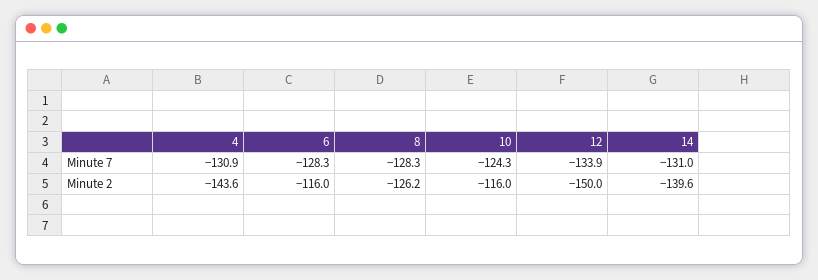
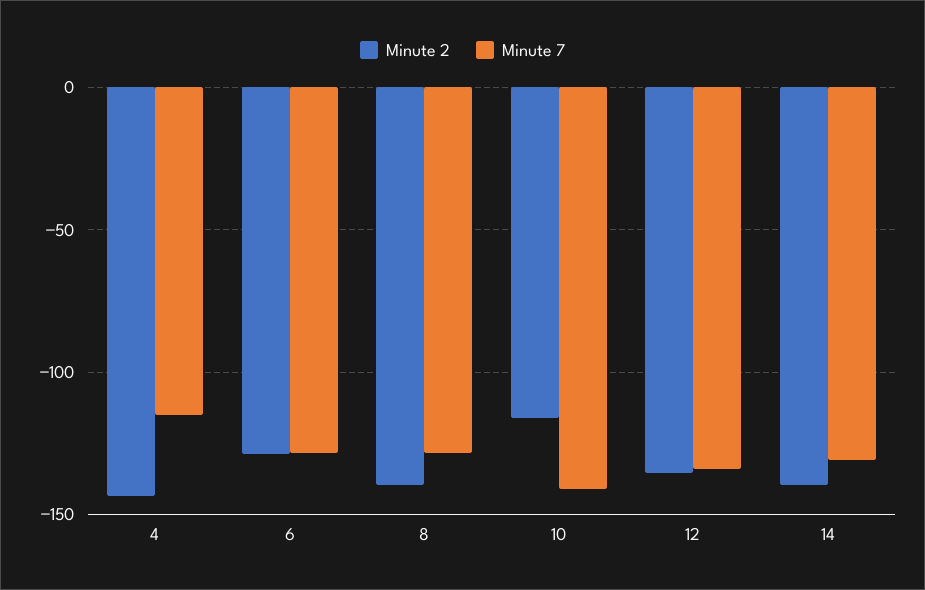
  {
    "Minute 7": {
-     "4": -130.9,
+     "4": -115,
      "6": -128.3,
      "8": -128.3,
-     "10": -124.3,
+     "10": -140,
      "12": -133.9,
      "14": -131
    },
    "Minute 2": {
      "4": -143.6,
-     "6": -116,
+     "6": -130,
-     "8": -126.2,
+     "8": -140,
      "10": -116,
-     "12": -150,
+     "12": -135,
      "14": -139.6
    }
  }

